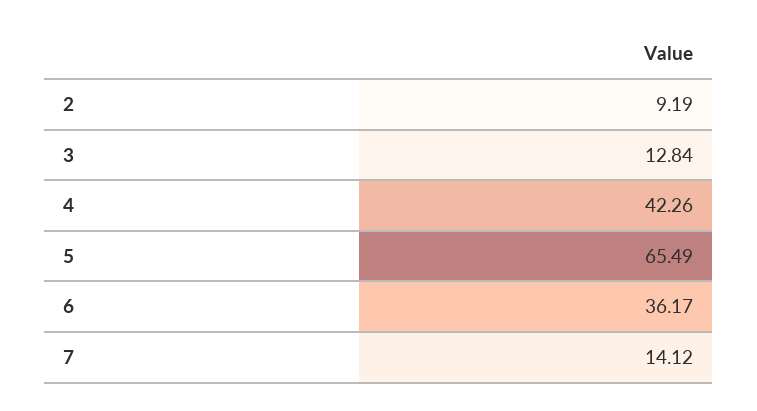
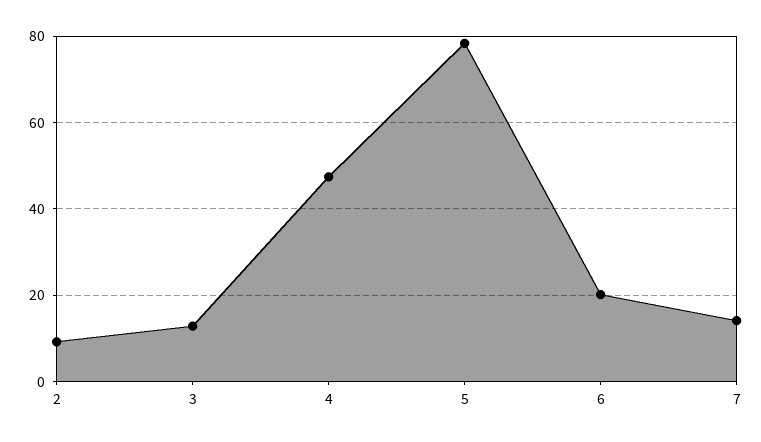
  {
    "2": 9.19,
    "3": 12.84,
-   "4": 42.26,
+   "4": 48,
-   "5": 65.49,
+   "5": 78,
-   "6": 36.17,
+   "6": 20,
    "7": 14.12
  }

